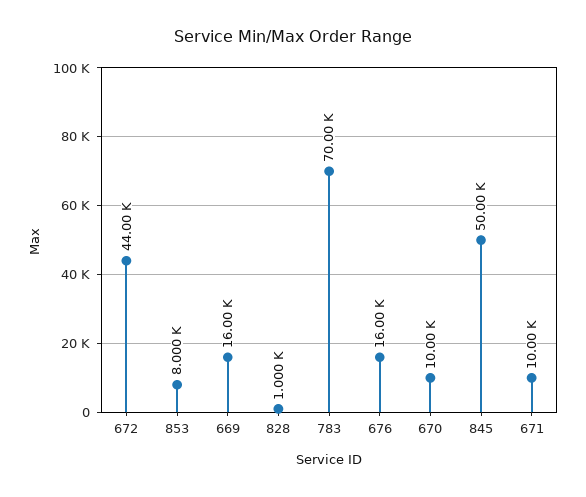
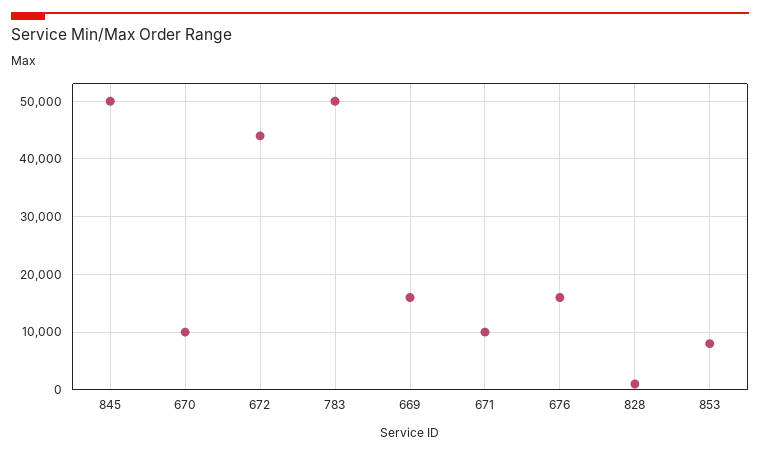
  {
    "672": 44000,
    "853": 8000,
    "669": 16000,
    "828": 1000,
-   "783": 70000,
+   "783": 50000,
    "676": 16000,
    "670": 10000,
    "845": 50000,
    "671": 10000
  }

